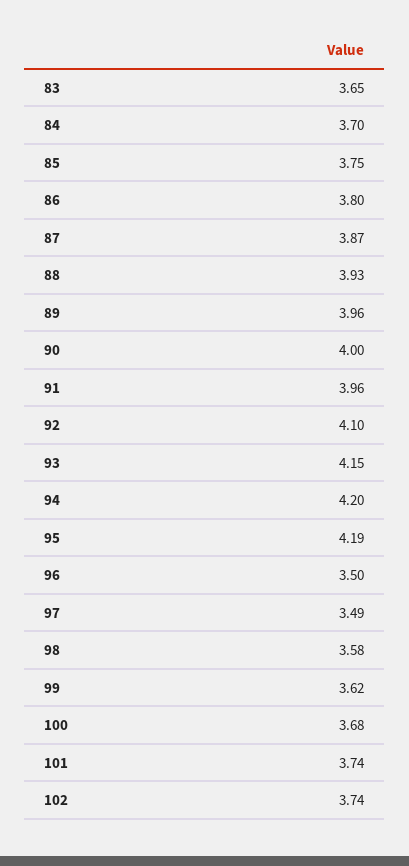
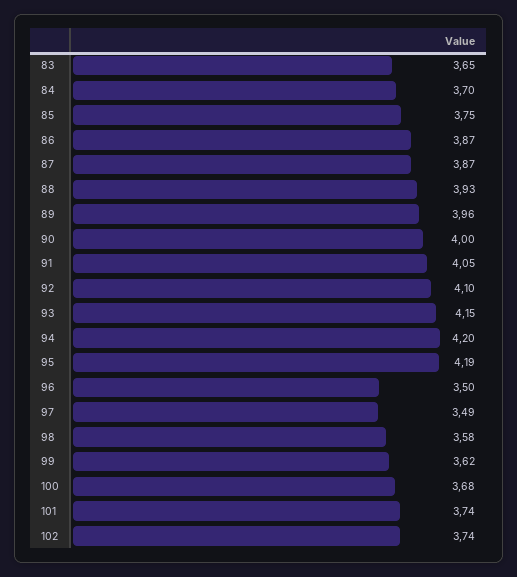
  {
    "83": 3.65,
    "84": 3.7,
    "85": 3.75,
-   "86": 3.8,
+   "86": 3.87,
    "87": 3.87,
    "88": 3.93,
    "89": 3.96,
    "90": 4,
-   "91": 3.96,
+   "91": 4.05,
    "92": 4.1,
    "93": 4.15,
    "94": 4.2,
    "95": 4.19,
    "96": 3.5,
    "97": 3.49,
    "98": 3.58,
    "99": 3.62,
    "100": 3.68,
    "101": 3.74,
    "102": 3.74
  }

